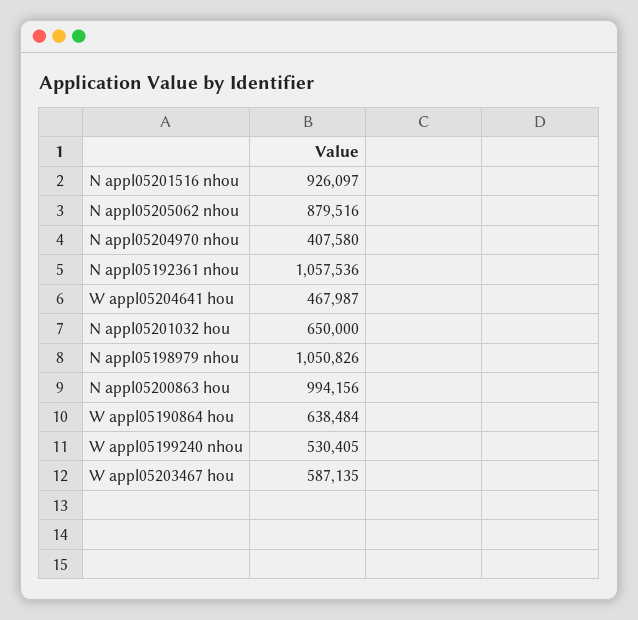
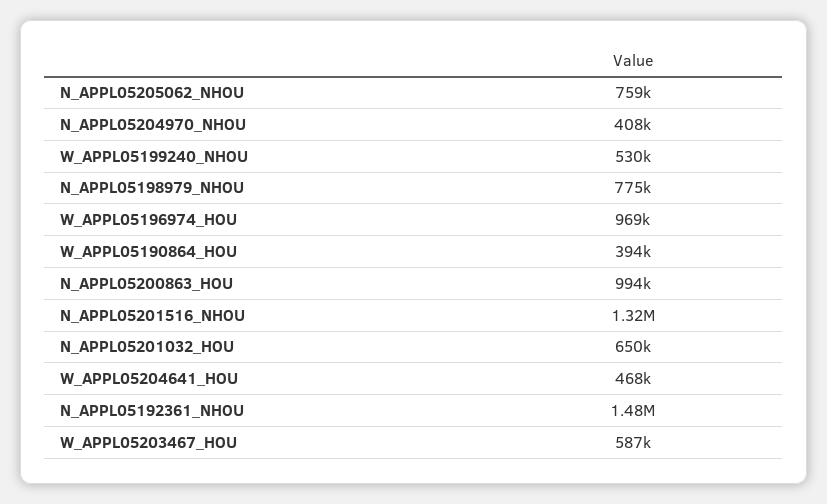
  {
-   "N appl05201516 nhou": 926097,
+   "N appl05201516 nhou": 1320000,
-   "N appl05205062 nhou": 879516,
+   "N appl05205062 nhou": 759000,
    "N appl05204970 nhou": 407580,
-   "N appl05192361 nhou": 1057536,
+   "N appl05192361 nhou": 1480000,
    "W appl05204641 hou": 467987,
    "N appl05201032 hou": 650000,
-   "N appl05198979 nhou": 1050826,
+   "N appl05198979 nhou": 775000,
    "N appl05200863 hou": 994156,
-   "W appl05190864 hou": 638484,
+   "W appl05190864 hou": 394000,
    "W appl05199240 nhou": 530405,
-   "W appl05203467 hou": 587135
+   "W appl05203467 hou": 587135,
+   "W_APPL05196974_HOU": 969000
  }

